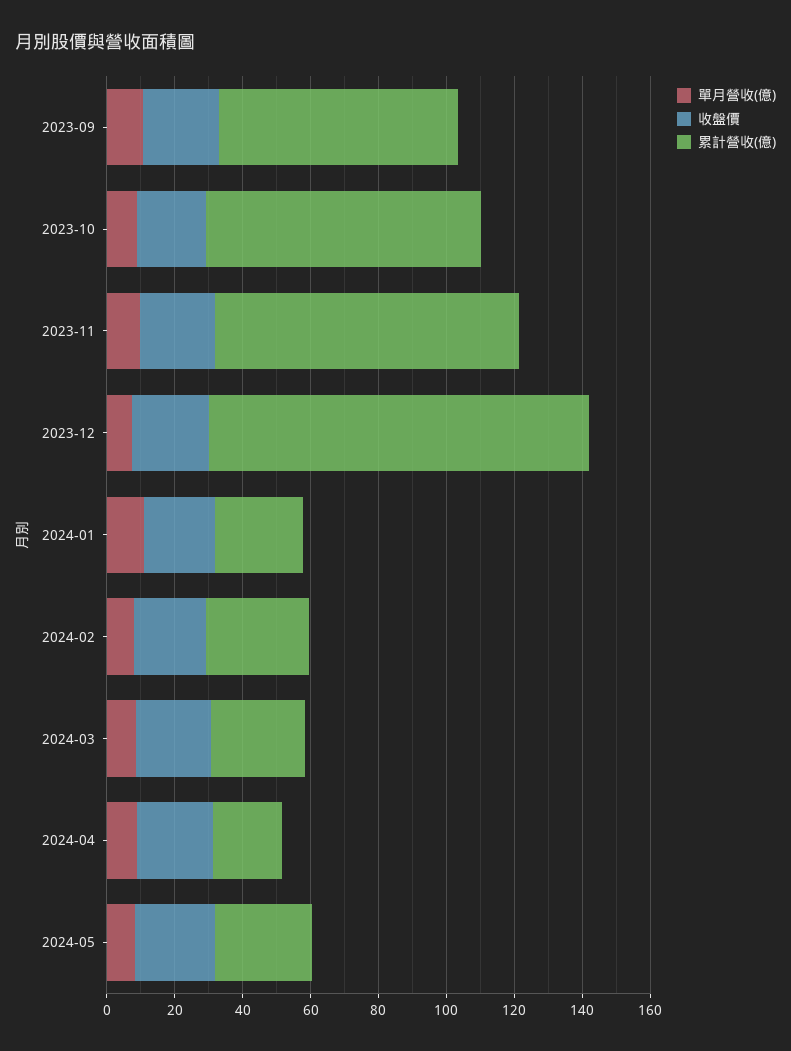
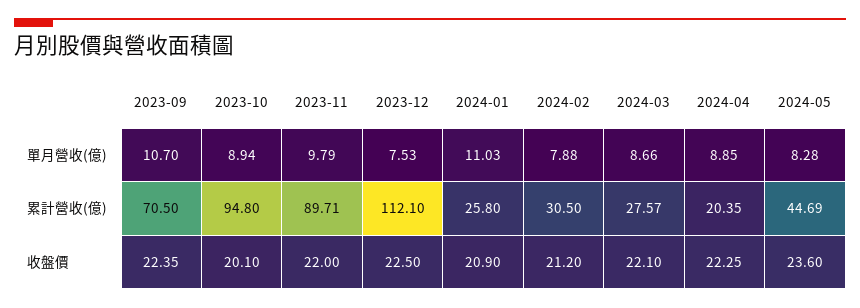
  {
    "單月營收(億)": {
      "2023-09": 10.7,
      "2023-10": 8.94,
      "2023-11": 9.79,
      "2023-12": 7.53,
      "2024-01": 11.03,
      "2024-02": 7.88,
      "2024-03": 8.66,
      "2024-04": 8.85,
      "2024-05": 8.28
    },
    "收盤價": {
      "2023-09": 22.35,
      "2023-10": 20.1,
      "2023-11": 22,
      "2023-12": 22.5,
      "2024-01": 20.9,
      "2024-02": 21.2,
      "2024-03": 22.1,
      "2024-04": 22.25,
      "2024-05": 23.6
    },
    "累計營收(億)": {
      "2023-09": 70.5,
-     "2023-10": 80,
+     "2023-10": 94.8,
      "2023-11": 89.71,
      "2023-12": 112.1,
      "2024-01": 25.8,
      "2024-02": 30.5,
      "2024-03": 27.57,
      "2024-04": 20.35,
-     "2024-05": 30
+     "2024-05": 44.69
    }
  }

